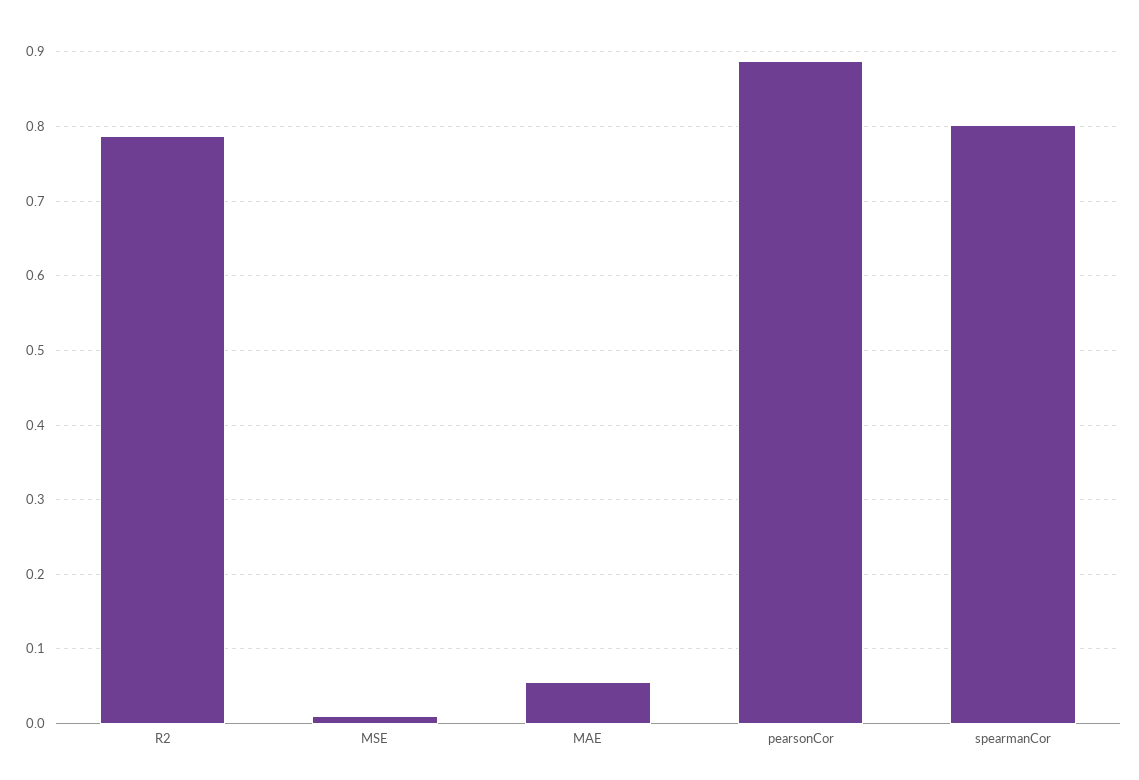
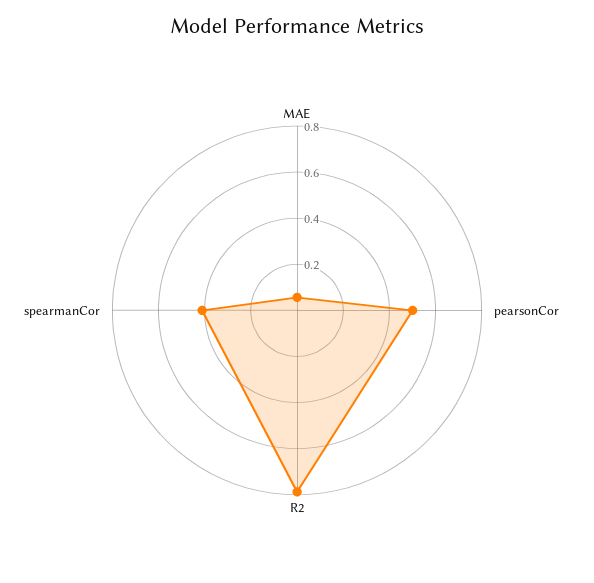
  {
    "R2": 0.79,
-   "MSE": 0.01,
    "MAE": 0.06,
-   "pearsonCor": 0.89,
+   "pearsonCor": 0.5,
-   "spearmanCor": 0.8
+   "spearmanCor": 0.4
  }

